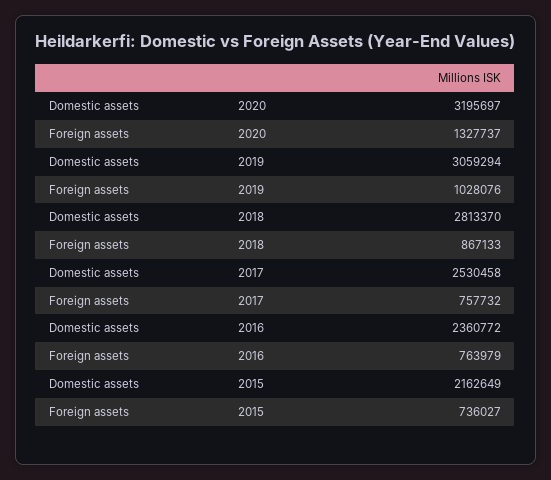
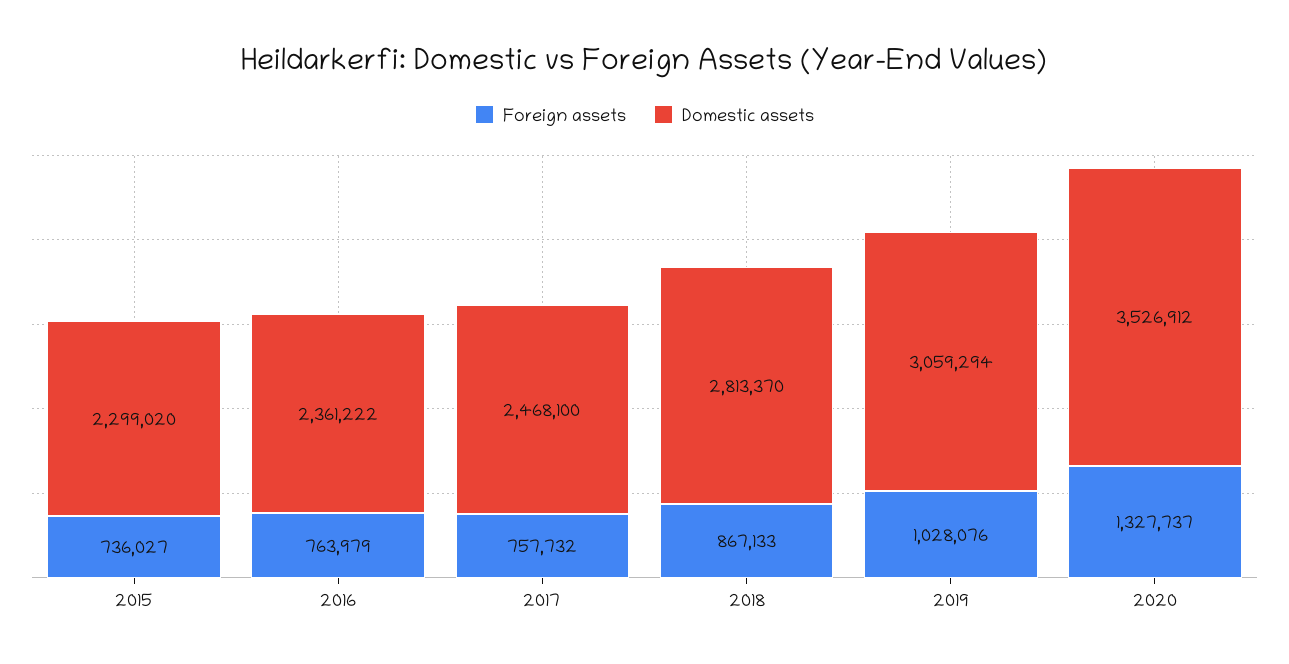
  {
    "Domestic assets": {
-     "2020": 3195697,
+     "2020": 3526912,
      "2019": 3059294,
      "2018": 2813370,
-     "2017": 2530458,
+     "2017": 2468100,
-     "2016": 2360772,
+     "2016": 2361222,
-     "2015": 2162649
+     "2015": 2299020
    },
    "Foreign assets": {
      "2020": 1327737,
      "2019": 1028076,
      "2018": 867133,
      "2017": 757732,
      "2016": 763979,
      "2015": 736027
    }
  }

